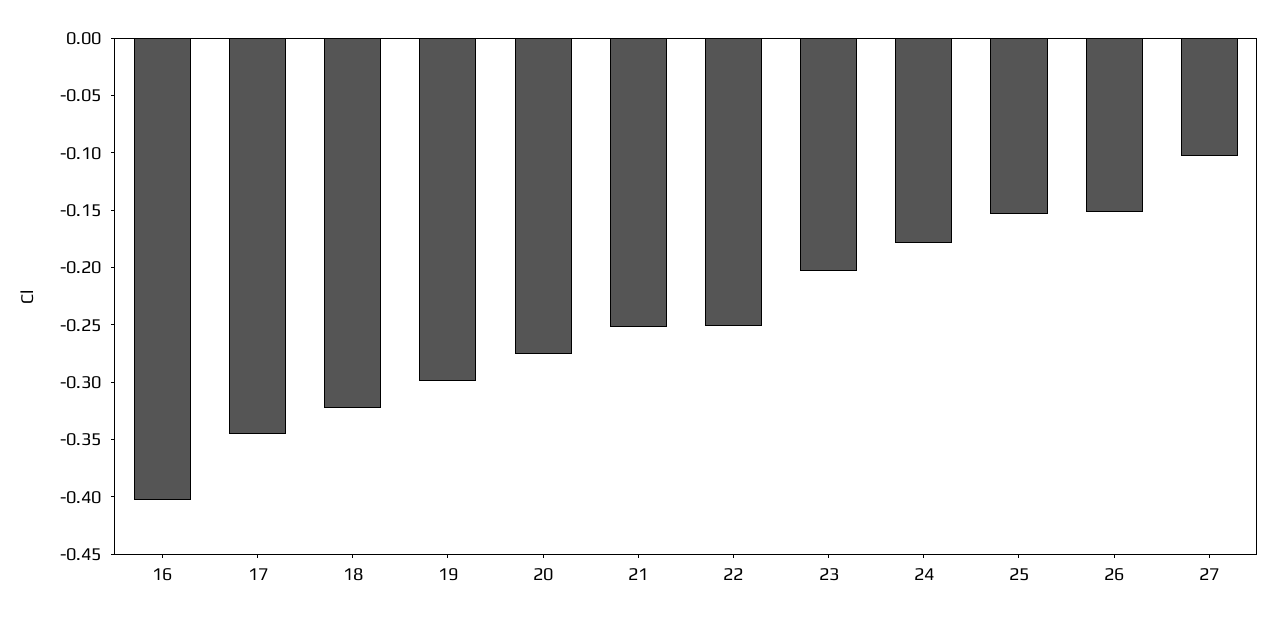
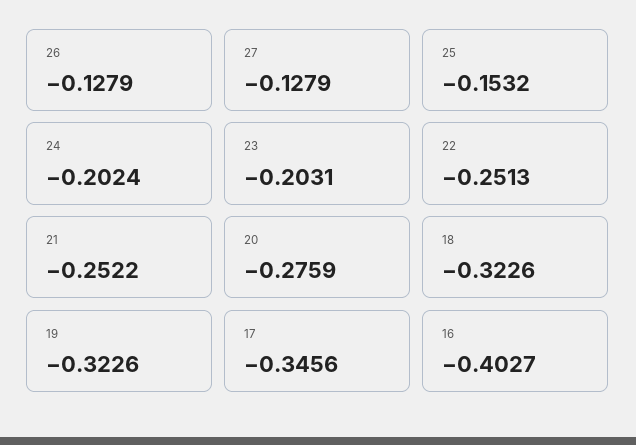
  {
    "16": -0.4027,
    "17": -0.3456,
    "18": -0.3226,
-   "19": -0.3,
+   "19": -0.3226,
    "20": -0.2759,
    "21": -0.2522,
    "22": -0.2513,
    "23": -0.2031,
-   "24": -0.18,
+   "24": -0.2024,
    "25": -0.1532,
-   "26": -0.15,
+   "26": -0.1279,
-   "27": -0.1
+   "27": -0.1279
  }

